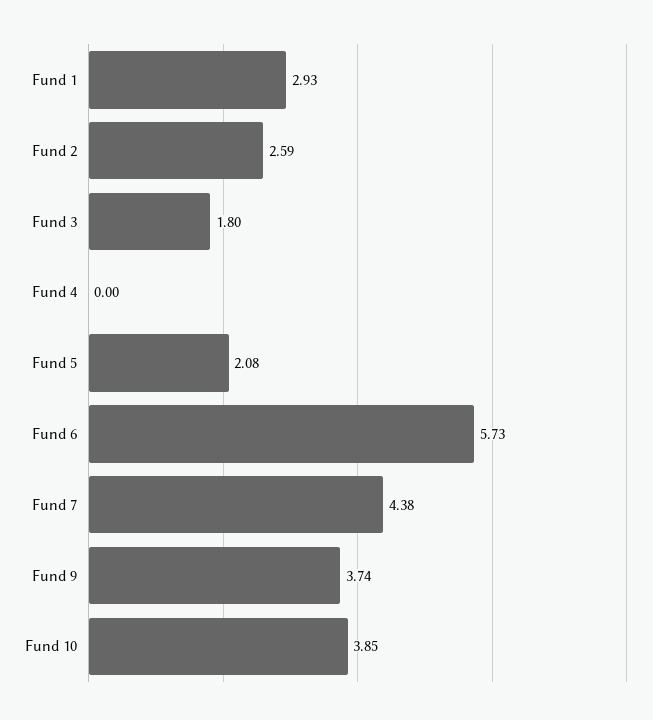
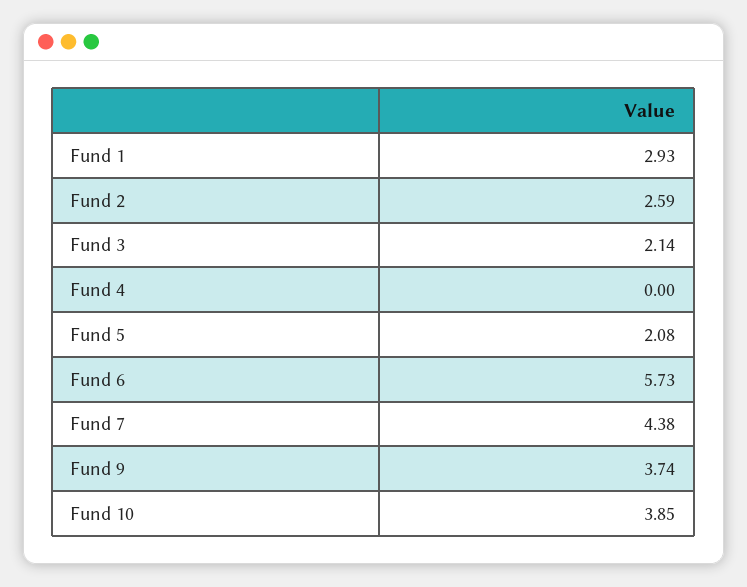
  {
    "Fund 1": 2.93,
    "Fund 2": 2.59,
-   "Fund 3": 1.8,
+   "Fund 3": 2.14,
    "Fund 4": 0,
    "Fund 5": 2.08,
    "Fund 6": 5.73,
    "Fund 7": 4.38,
    "Fund 9": 3.74,
    "Fund 10": 3.85
  }

